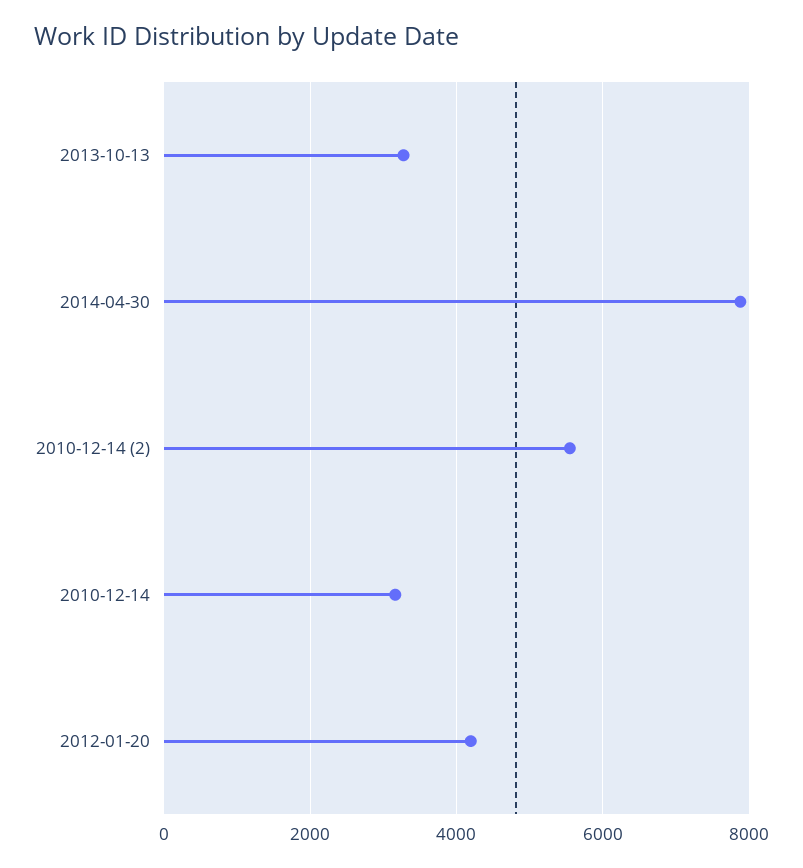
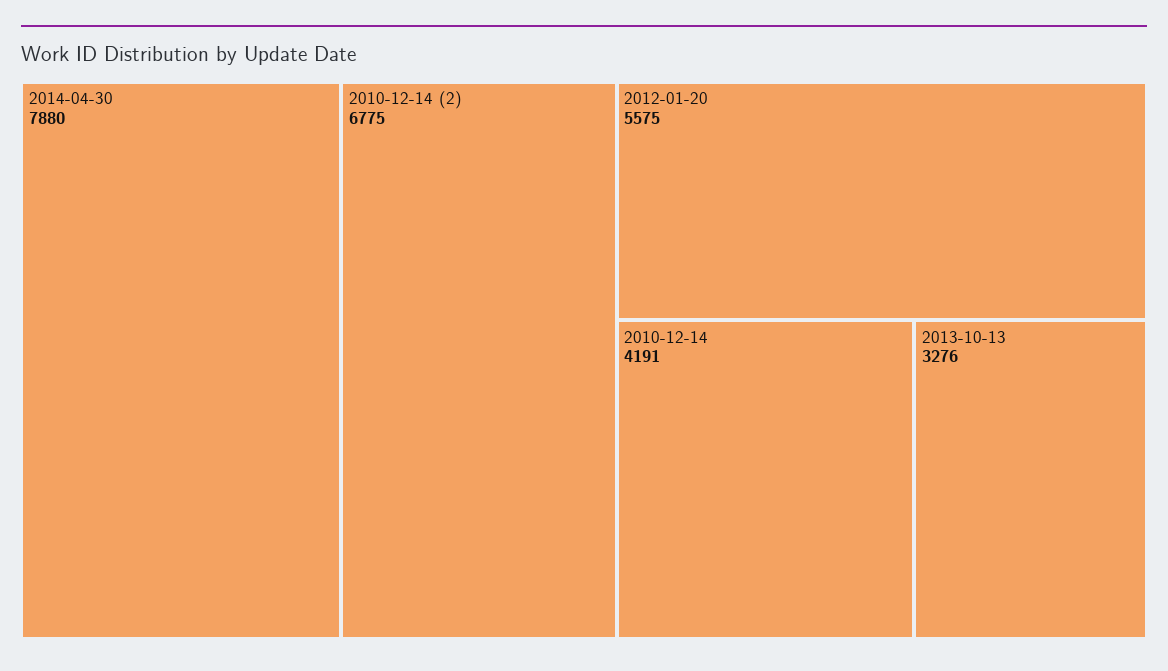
  {
    "2013-10-13": 3276,
    "2014-04-30": 7880,
-   "2010-12-14 (2)": 5600,
+   "2010-12-14 (2)": 6775,
-   "2010-12-14": 3200,
+   "2010-12-14": 4191,
-   "2012-01-20": 4200
+   "2012-01-20": 5575
  }

